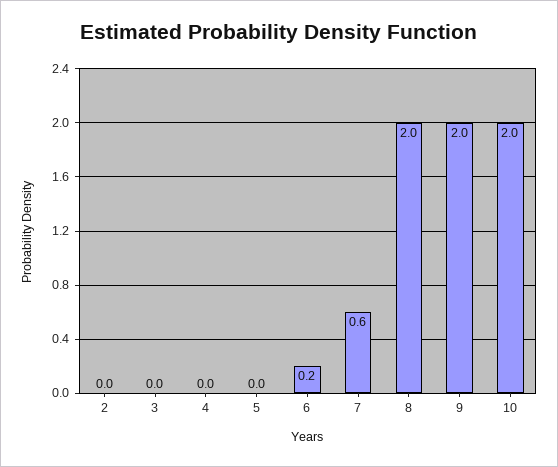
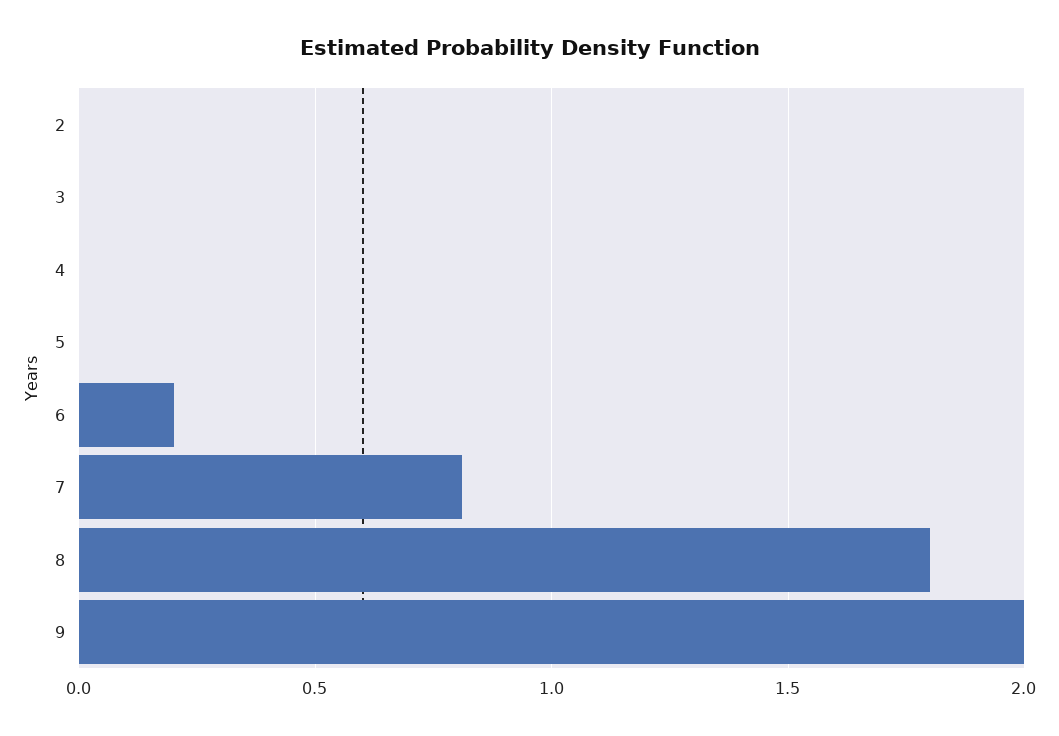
  {
    "2": 0,
    "3": 0,
    "4": 0,
    "5": 0,
    "6": 0.2,
-   "7": 0.6,
+   "7": 0.8,
-   "8": 2,
+   "8": 1.8,
-   "9": 2,
+   "9": 2
-   "10": 2
  }

